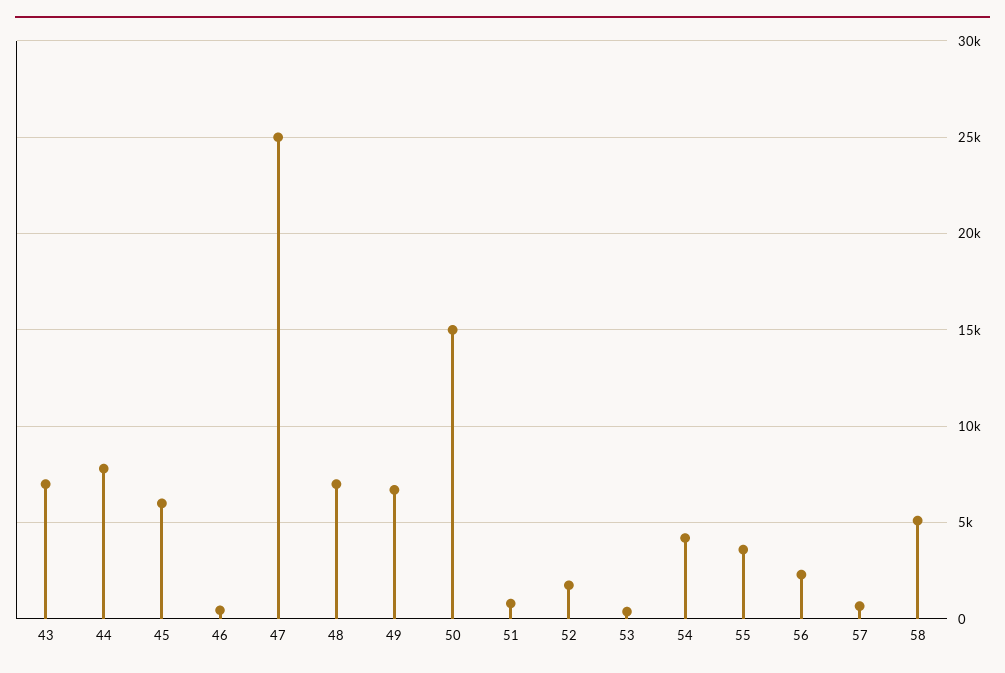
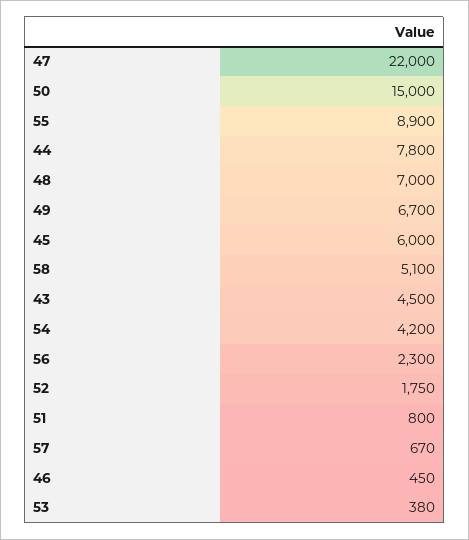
  {
-   "43": 7000,
+   "43": 4500,
    "44": 7800,
    "45": 6000,
    "46": 450,
-   "47": 25000,
+   "47": 22000,
    "48": 7000,
    "49": 6700,
    "50": 15000,
    "51": 800,
    "52": 1750,
    "53": 380,
    "54": 4200,
-   "55": 3500,
+   "55": 8900,
    "56": 2300,
    "57": 670,
    "58": 5100
  }

